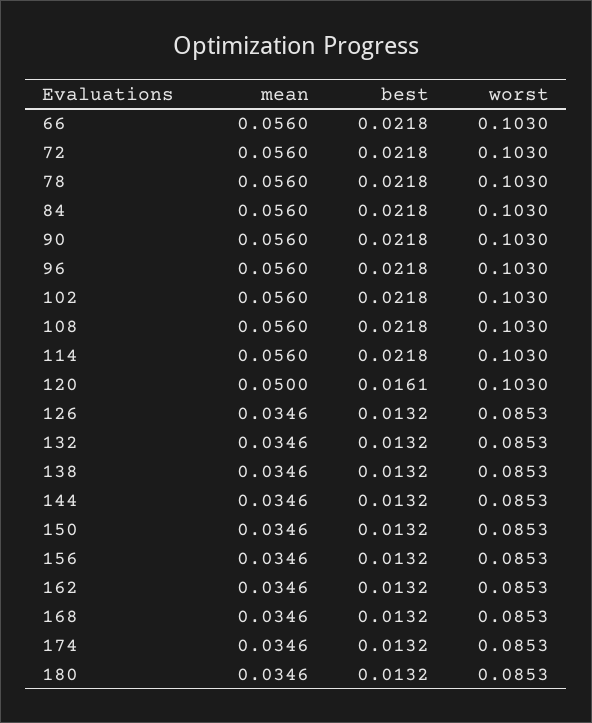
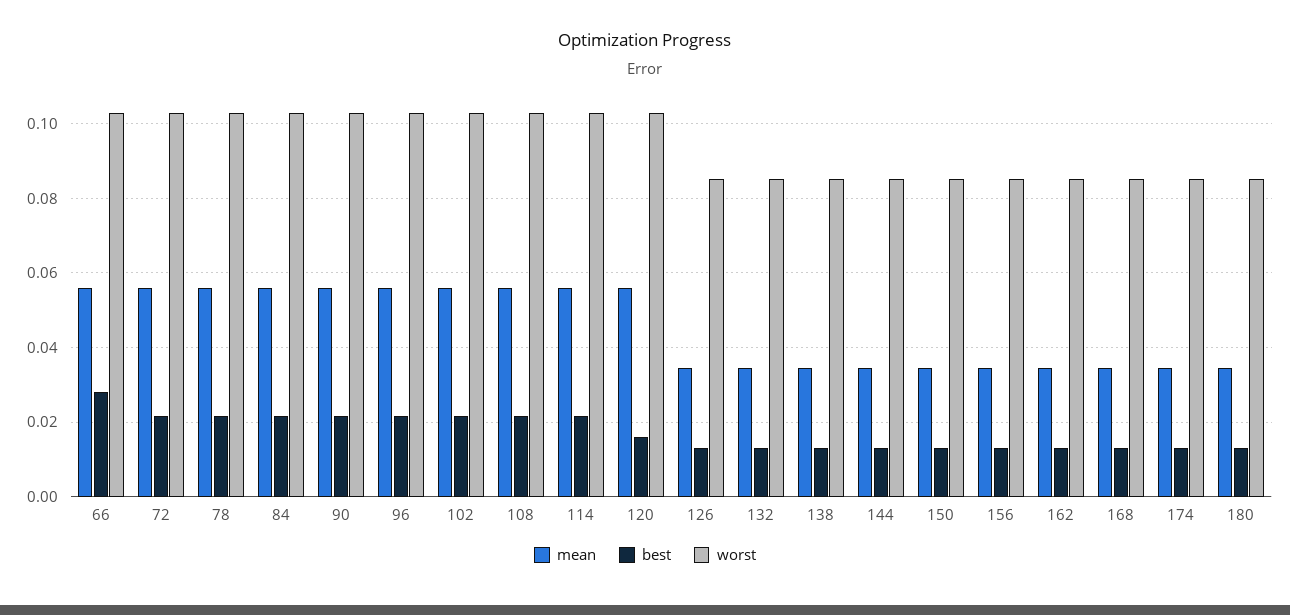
  {
    "mean": {
      "66": 0.056,
      "72": 0.056,
      "78": 0.056,
      "84": 0.056,
      "90": 0.056,
      "96": 0.056,
      "102": 0.056,
      "108": 0.056,
      "114": 0.056,
-     "120": 0.05,
+     "120": 0.056,
      "126": 0.0346,
      "132": 0.0346,
      "138": 0.0346,
      "144": 0.0346,
      "150": 0.0346,
      "156": 0.0346,
      "162": 0.0346,
      "168": 0.0346,
      "174": 0.0346,
      "180": 0.0346
    },
    "best": {
-     "66": 0.0218,
+     "66": 0.028,
      "72": 0.0218,
      "78": 0.0218,
      "84": 0.0218,
      "90": 0.0218,
      "96": 0.0218,
      "102": 0.0218,
      "108": 0.0218,
      "114": 0.0218,
      "120": 0.0161,
      "126": 0.0132,
      "132": 0.0132,
      "138": 0.0132,
      "144": 0.0132,
      "150": 0.0132,
      "156": 0.0132,
      "162": 0.0132,
      "168": 0.0132,
      "174": 0.0132,
      "180": 0.0132
    },
    "worst": {
      "66": 0.103,
      "72": 0.103,
      "78": 0.103,
      "84": 0.103,
      "90": 0.103,
      "96": 0.103,
      "102": 0.103,
      "108": 0.103,
      "114": 0.103,
      "120": 0.103,
      "126": 0.0853,
      "132": 0.0853,
      "138": 0.0853,
      "144": 0.0853,
      "150": 0.0853,
      "156": 0.0853,
      "162": 0.0853,
      "168": 0.0853,
      "174": 0.0853,
      "180": 0.0853
    }
  }

